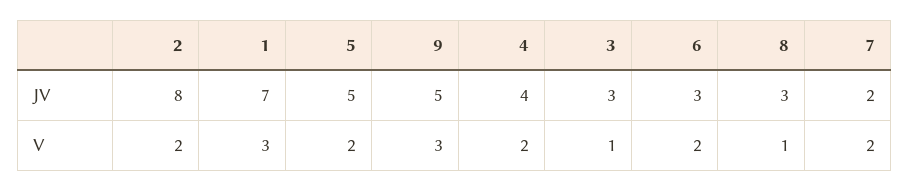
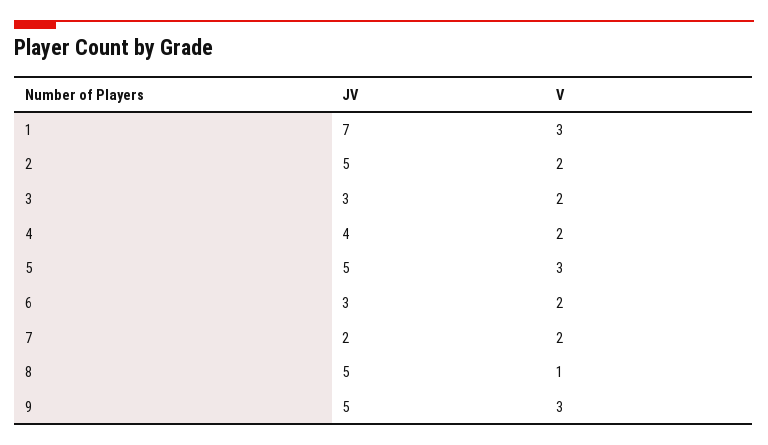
  {
    "2": {
-     "JV": 8,
+     "JV": 5,
      "V": 2
    },
    "1": {
      "JV": 7,
      "V": 3
    },
    "5": {
      "JV": 5,
-     "V": 2
+     "V": 3
    },
    "9": {
      "JV": 5,
      "V": 3
    },
    "4": {
      "JV": 4,
      "V": 2
    },
    "3": {
      "JV": 3,
-     "V": 1
+     "V": 2
    },
    "6": {
      "JV": 3,
      "V": 2
    },
    "8": {
-     "JV": 3,
+     "JV": 5,
      "V": 1
    },
    "7": {
      "JV": 2,
      "V": 2
    }
  }

